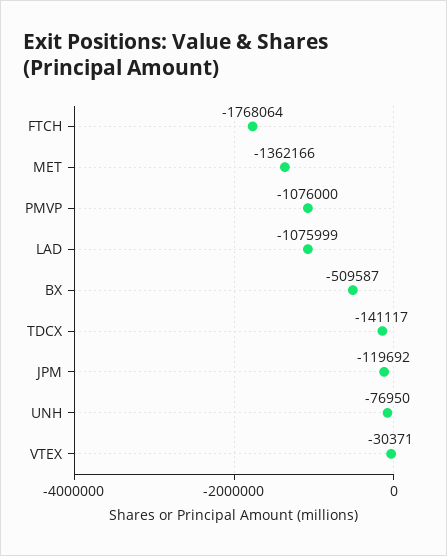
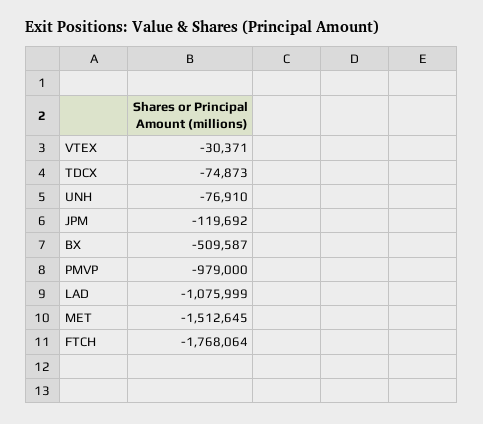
  {
    "FTCH": -1768064,
-   "MET": -1362166,
+   "MET": -1512645,
-   "PMVP": -1076000,
+   "PMVP": -979000,
    "LAD": -1075999,
    "BX": -509587,
-   "TDCX": -141117,
+   "TDCX": -74873,
    "JPM": -119692,
-   "UNH": -76950,
+   "UNH": -76910,
    "VTEX": -30371
  }

